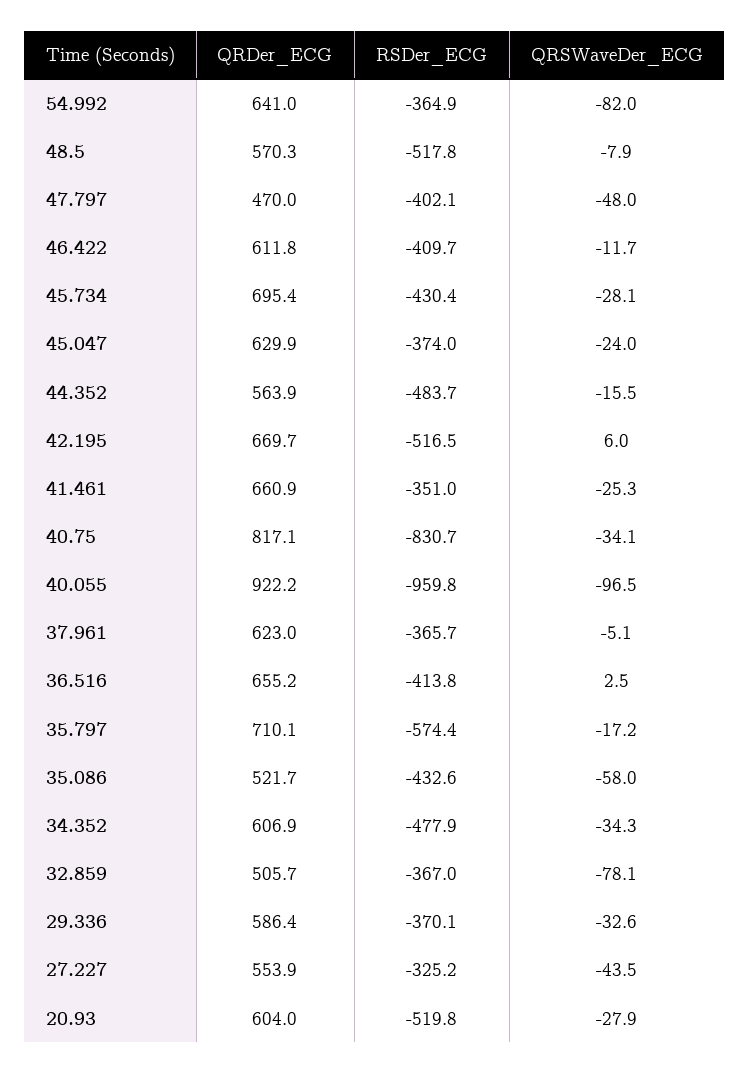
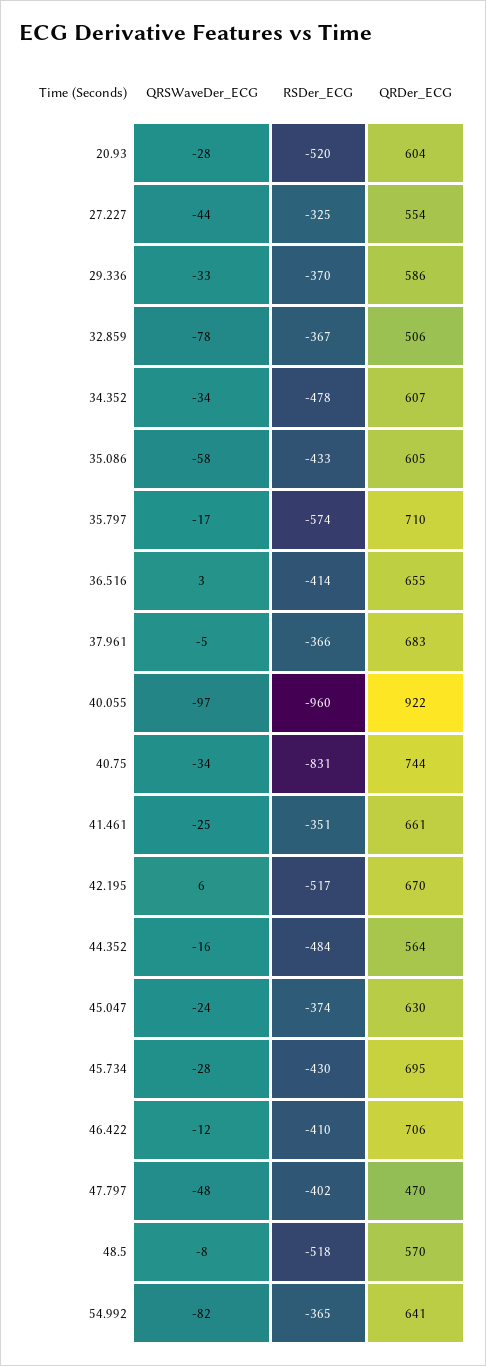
  {
    "QRDer_ECG": {
      "54.992": 641,
      "48.5": 570.3,
      "47.797": 470,
-     "46.422": 611.8,
+     "46.422": 706,
      "45.734": 695.4,
      "45.047": 629.9,
      "44.352": 563.9,
      "42.195": 669.7,
      "41.461": 660.9,
-     "40.75": 817.1,
+     "40.75": 744,
      "40.055": 922.2,
-     "37.961": 623,
+     "37.961": 683,
      "36.516": 655.2,
      "35.797": 710.1,
-     "35.086": 521.7,
+     "35.086": 605,
      "34.352": 606.9,
      "32.859": 505.7,
      "29.336": 586.4,
      "27.227": 553.9,
      "20.93": 604
    },
    "RSDer_ECG": {
      "54.992": -364.9,
      "48.5": -517.8,
      "47.797": -402.1,
      "46.422": -409.7,
      "45.734": -430.4,
      "45.047": -374,
      "44.352": -483.7,
      "42.195": -516.5,
      "41.461": -351,
      "40.75": -830.7,
      "40.055": -959.8,
      "37.961": -365.7,
      "36.516": -413.8,
      "35.797": -574.4,
      "35.086": -432.6,
      "34.352": -477.9,
      "32.859": -367,
      "29.336": -370.1,
      "27.227": -325.2,
      "20.93": -519.8
    },
    "QRSWaveDer_ECG": {
      "54.992": -82,
      "48.5": -7.9,
      "47.797": -48,
      "46.422": -11.7,
      "45.734": -28.1,
      "45.047": -24,
      "44.352": -15.5,
      "42.195": 6,
      "41.461": -25.3,
      "40.75": -34.1,
      "40.055": -96.5,
      "37.961": -5.1,
      "36.516": 2.5,
      "35.797": -17.2,
      "35.086": -58,
      "34.352": -34.3,
      "32.859": -78.1,
      "29.336": -32.6,
      "27.227": -43.5,
      "20.93": -27.9
    }
  }

